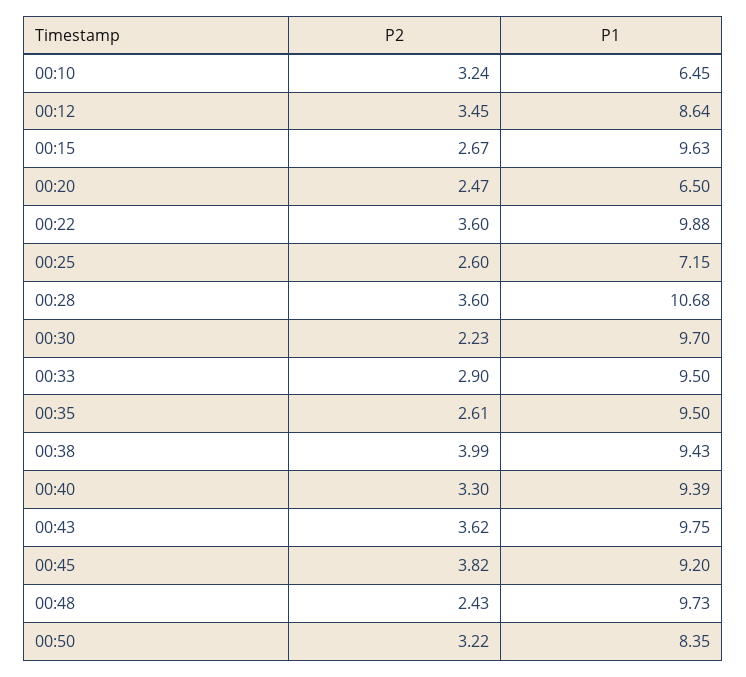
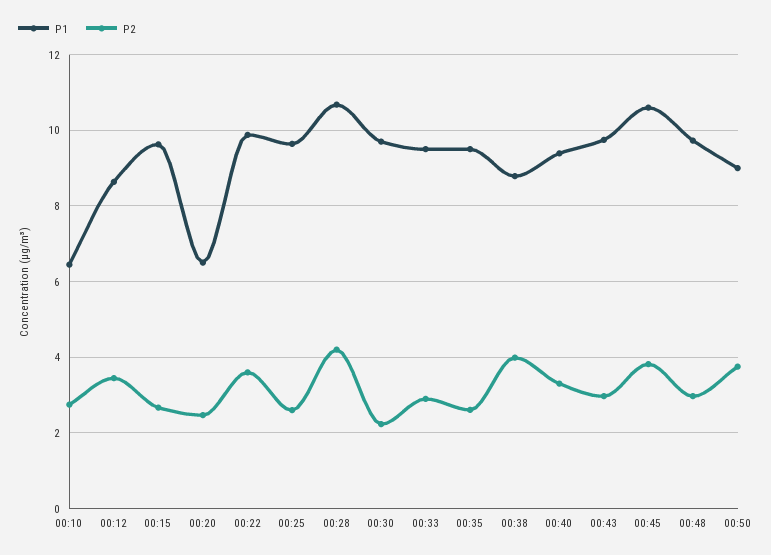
  {
    "P2": {
-     "00:10": 3.24,
+     "00:10": 2.8,
      "00:12": 3.45,
      "00:15": 2.67,
      "00:20": 2.47,
      "00:22": 3.6,
      "00:25": 2.6,
-     "00:28": 3.6,
+     "00:28": 4.2,
      "00:30": 2.23,
      "00:33": 2.9,
      "00:35": 2.61,
      "00:38": 3.99,
      "00:40": 3.3,
-     "00:43": 3.62,
+     "00:43": 3,
      "00:45": 3.82,
-     "00:48": 2.43,
+     "00:48": 3,
-     "00:50": 3.22
+     "00:50": 3.8
    },
    "P1": {
      "00:10": 6.45,
      "00:12": 8.64,
      "00:15": 9.63,
      "00:20": 6.5,
      "00:22": 9.88,
-     "00:25": 7.15,
+     "00:25": 9.6,
      "00:28": 10.68,
      "00:30": 9.7,
      "00:33": 9.5,
      "00:35": 9.5,
-     "00:38": 9.43,
+     "00:38": 8.8,
      "00:40": 9.39,
      "00:43": 9.75,
-     "00:45": 9.2,
+     "00:45": 10.6,
      "00:48": 9.73,
-     "00:50": 8.35
+     "00:50": 9
    }
  }

